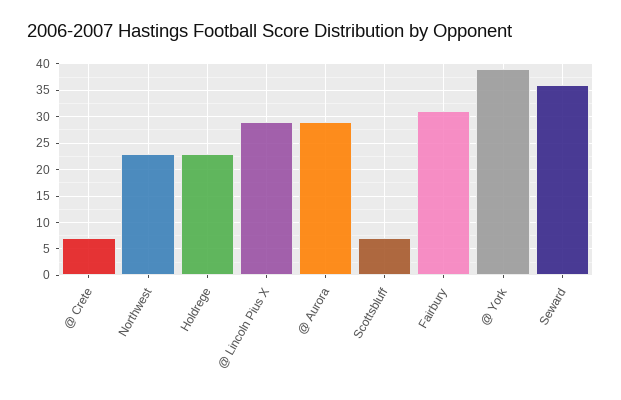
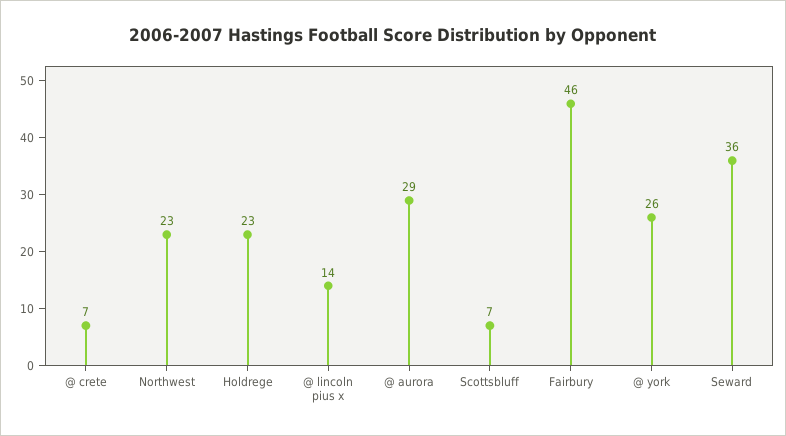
  {
    "@ Crete": 7,
    "Northwest": 23,
    "Holdrege": 23,
-   "@ Lincoln Pius X": 30,
+   "@ Lincoln Pius X": 14,
    "@ Aurora": 29,
    "Scottsbluff": 7,
-   "Fairbury": 30,
+   "Fairbury": 46,
-   "@ York": 40,
+   "@ York": 26,
    "Seward": 36
  }

